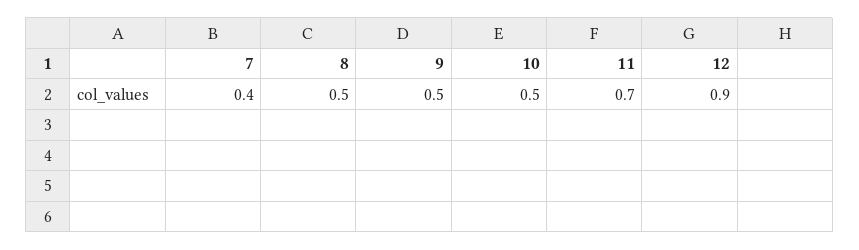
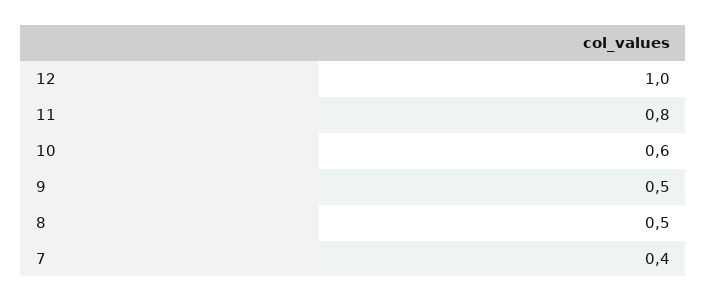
  {
    "7": 0.4,
    "8": 0.5,
    "9": 0.5,
-   "10": 0.5,
+   "10": 0.6,
-   "11": 0.7,
+   "11": 0.8,
-   "12": 0.9
+   "12": 1
  }

